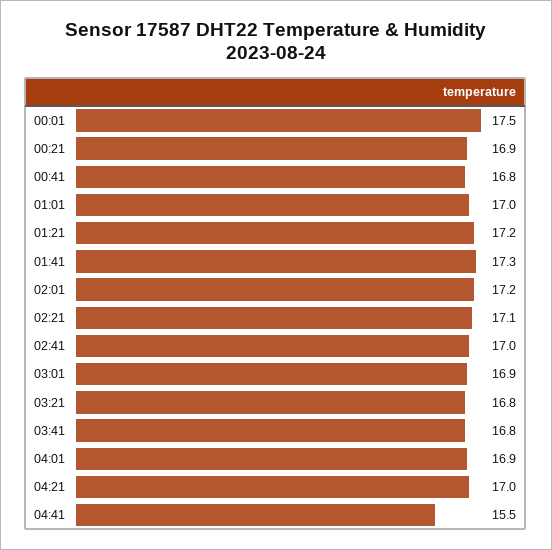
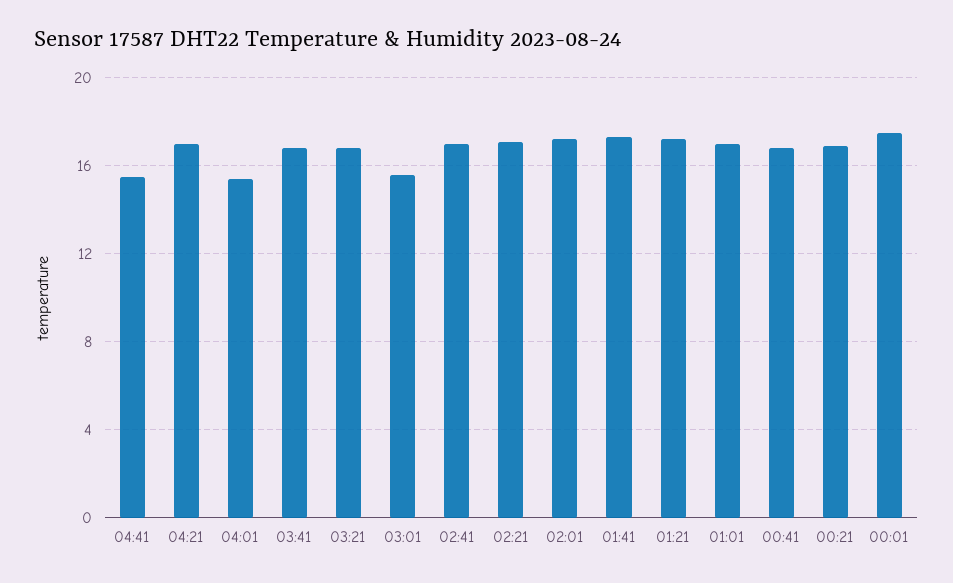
  {
    "00:01": 17.5,
    "00:21": 16.9,
    "00:41": 16.8,
    "01:01": 17,
    "01:21": 17.2,
    "01:41": 17.3,
    "02:01": 17.2,
    "02:21": 17.1,
    "02:41": 17,
-   "03:01": 16.9,
+   "03:01": 15.5,
    "03:21": 16.8,
    "03:41": 16.8,
-   "04:01": 16.9,
+   "04:01": 15.5,
    "04:21": 17,
    "04:41": 15.5
  }

